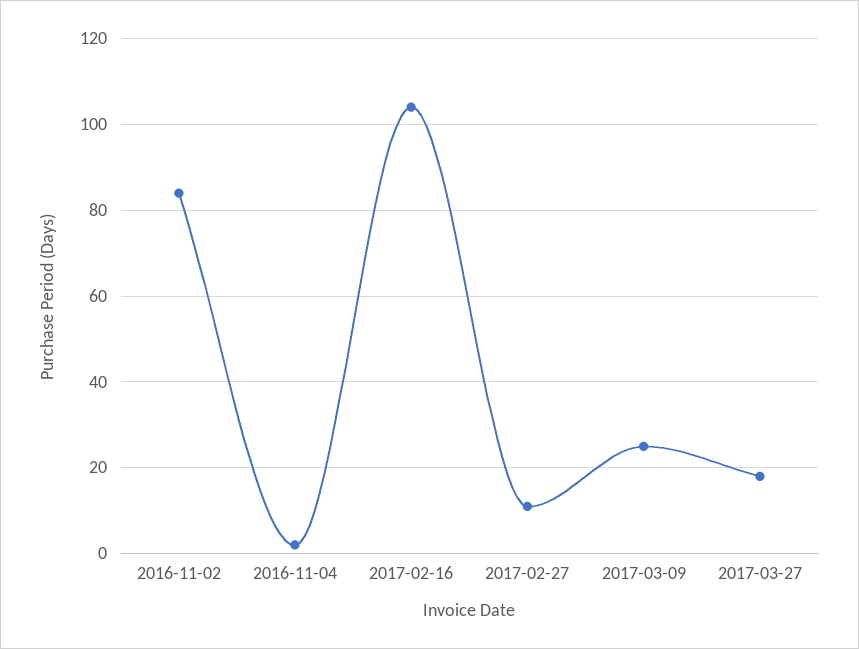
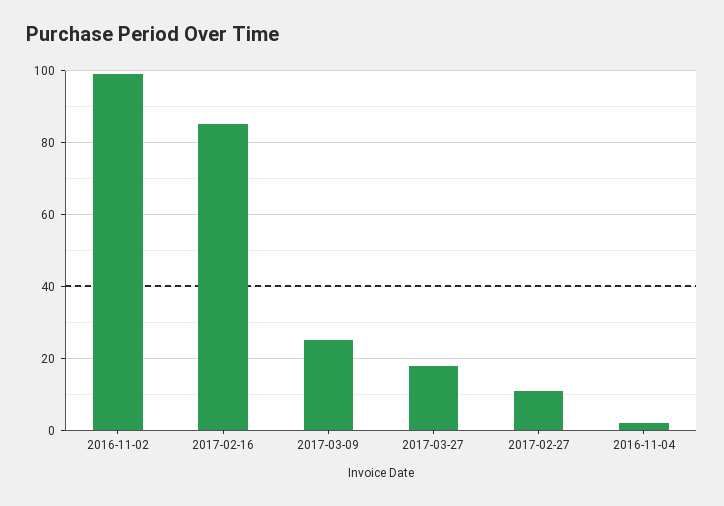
  {
-   "2016-11-02": 85,
+   "2016-11-02": 100,
    "2016-11-04": 0,
-   "2017-02-16": 105,
+   "2017-02-16": 85,
    "2017-02-27": 10,
    "2017-03-09": 25,
    "2017-03-27": 20
  }

